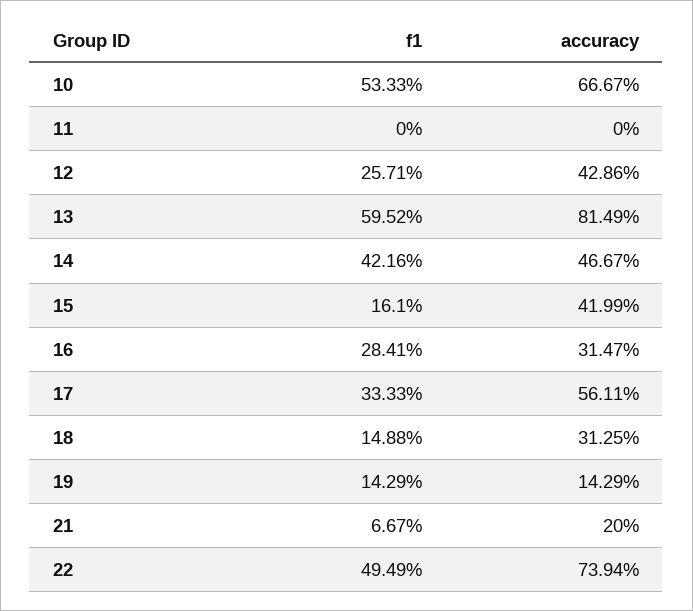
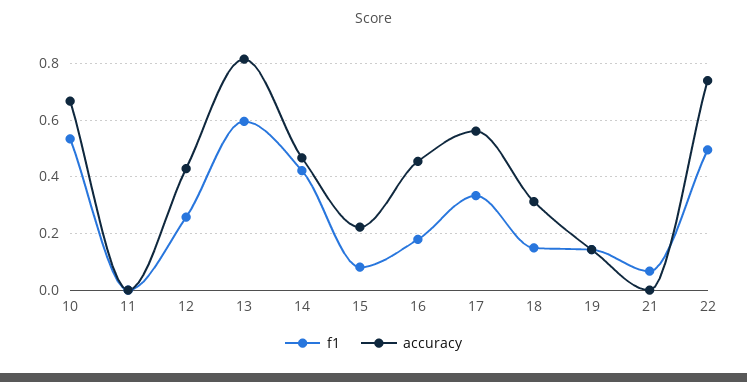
  {
    "f1": {
      "10": 0.5333,
      "11": 0,
      "12": 0.2571,
      "13": 0.5952,
      "14": 0.4216,
-     "15": 0.161,
+     "15": 0.075,
-     "16": 0.2841,
+     "16": 0.175,
      "17": 0.3333,
      "18": 0.1488,
      "19": 0.1429,
      "21": 0.0667,
      "22": 0.4949
    },
    "accuracy": {
      "10": 0.6667,
      "11": 0,
      "12": 0.4286,
      "13": 0.8149,
      "14": 0.4667,
-     "15": 0.4199,
+     "15": 0.225,
-     "16": 0.3147,
+     "16": 0.45,
      "17": 0.5611,
      "18": 0.3125,
      "19": 0.1429,
-     "21": 0.2,
+     "21": 0,
      "22": 0.7394
    }
  }

